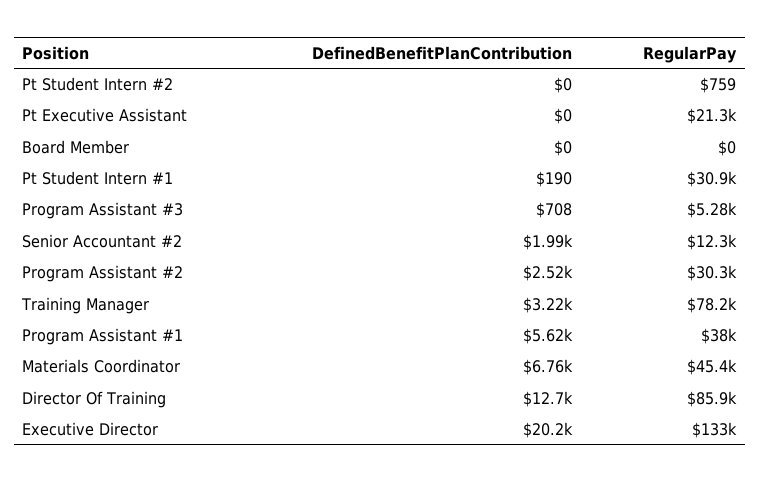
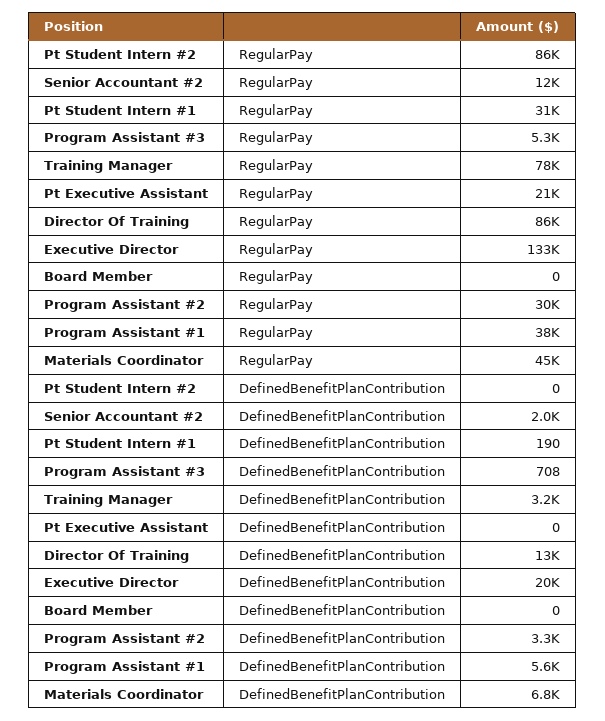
  {
    "DefinedBenefitPlanContribution": {
      "Pt Student Intern #2": 0,
      "Pt Executive Assistant": 0,
      "Board Member": 0,
      "Pt Student Intern #1": 190,
      "Program Assistant #3": 708,
      "Senior Accountant #2": 1990,
-     "Program Assistant #2": 2520,
+     "Program Assistant #2": 3300,
      "Training Manager": 3220,
      "Program Assistant #1": 5620,
      "Materials Coordinator": 6760,
      "Director Of Training": 12700,
      "Executive Director": 20200
    },
    "RegularPay": {
-     "Pt Student Intern #2": 759,
+     "Pt Student Intern #2": 86000,
      "Pt Executive Assistant": 21300,
      "Board Member": 0,
      "Pt Student Intern #1": 30900,
      "Program Assistant #3": 5280,
      "Senior Accountant #2": 12300,
      "Program Assistant #2": 30300,
      "Training Manager": 78200,
      "Program Assistant #1": 38000,
      "Materials Coordinator": 45400,
      "Director Of Training": 85900,
      "Executive Director": 133000
    }
  }

